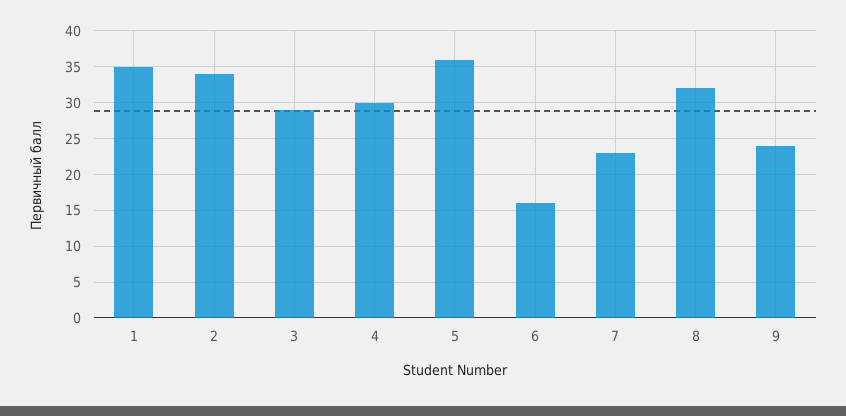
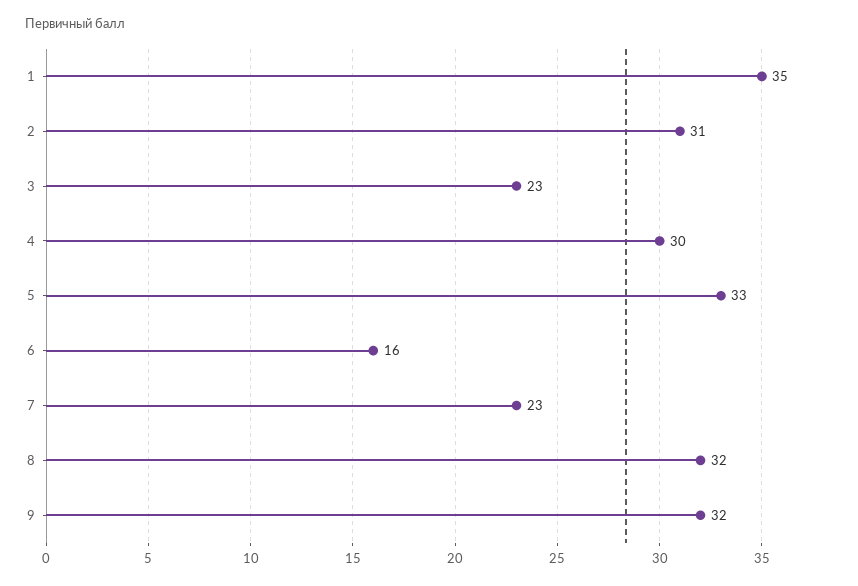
  {
    "1": 35,
-   "2": 34,
+   "2": 31,
-   "3": 29,
+   "3": 23,
    "4": 30,
-   "5": 36,
+   "5": 33,
    "6": 16,
    "7": 23,
    "8": 32,
-   "9": 24
+   "9": 32
  }

